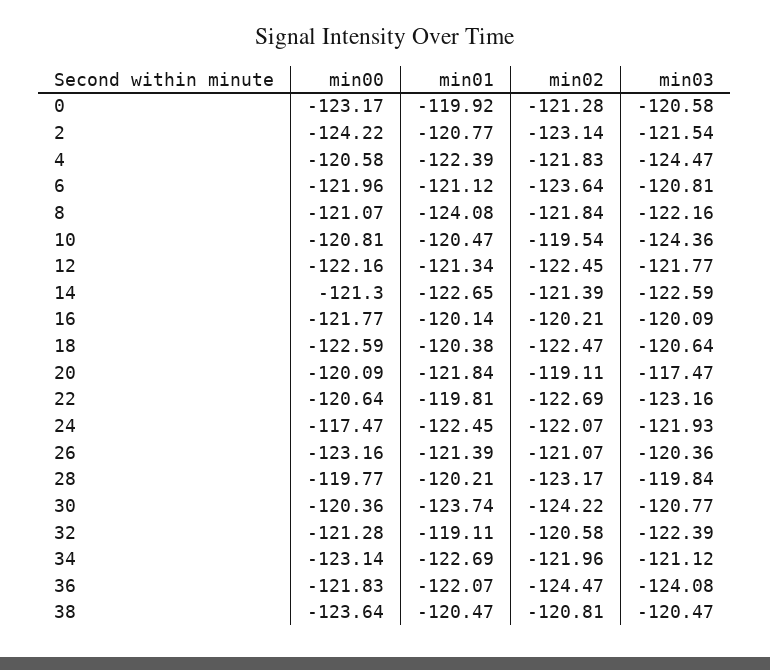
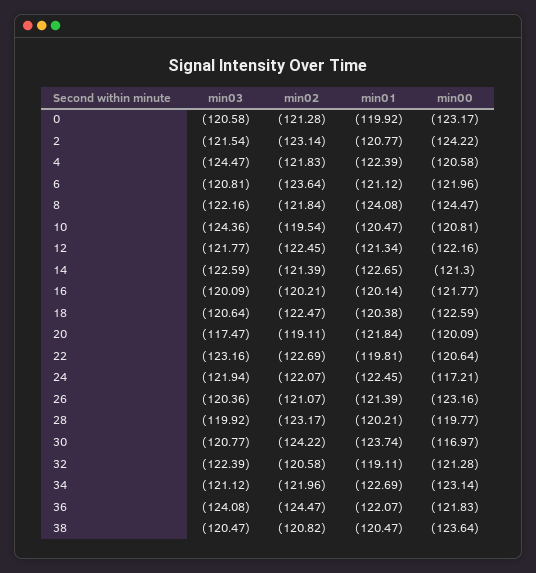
  {
    "min00": {
      "0": -123.17,
      "2": -124.22,
      "4": -120.58,
      "6": -121.96,
-     "8": -121.07,
+     "8": -124.47,
      "10": -120.81,
      "12": -122.16,
      "14": -121.3,
      "16": -121.77,
      "18": -122.59,
      "20": -120.09,
      "22": -120.64,
-     "24": -117.47,
+     "24": -117.21,
      "26": -123.16,
      "28": -119.77,
-     "30": -120.36,
+     "30": -116.97,
      "32": -121.28,
      "34": -123.14,
      "36": -121.83,
      "38": -123.64
    },
    "min01": {
      "0": -119.92,
      "2": -120.77,
      "4": -122.39,
      "6": -121.12,
      "8": -124.08,
      "10": -120.47,
      "12": -121.34,
      "14": -122.65,
      "16": -120.14,
      "18": -120.38,
      "20": -121.84,
      "22": -119.81,
      "24": -122.45,
      "26": -121.39,
      "28": -120.21,
      "30": -123.74,
      "32": -119.11,
      "34": -122.69,
      "36": -122.07,
      "38": -120.47
    },
    "min02": {
      "0": -121.28,
      "2": -123.14,
      "4": -121.83,
      "6": -123.64,
      "8": -121.84,
      "10": -119.54,
      "12": -122.45,
      "14": -121.39,
      "16": -120.21,
      "18": -122.47,
      "20": -119.11,
      "22": -122.69,
      "24": -122.07,
      "26": -121.07,
      "28": -123.17,
      "30": -124.22,
      "32": -120.58,
      "34": -121.96,
      "36": -124.47,
-     "38": -120.81
+     "38": -120.82
    },
    "min03": {
      "0": -120.58,
      "2": -121.54,
      "4": -124.47,
      "6": -120.81,
      "8": -122.16,
      "10": -124.36,
      "12": -121.77,
      "14": -122.59,
      "16": -120.09,
      "18": -120.64,
      "20": -117.47,
      "22": -123.16,
-     "24": -121.93,
+     "24": -121.94,
      "26": -120.36,
-     "28": -119.84,
+     "28": -119.92,
      "30": -120.77,
      "32": -122.39,
      "34": -121.12,
      "36": -124.08,
      "38": -120.47
    }
  }

